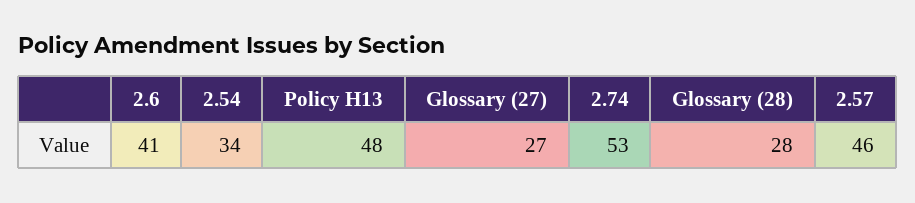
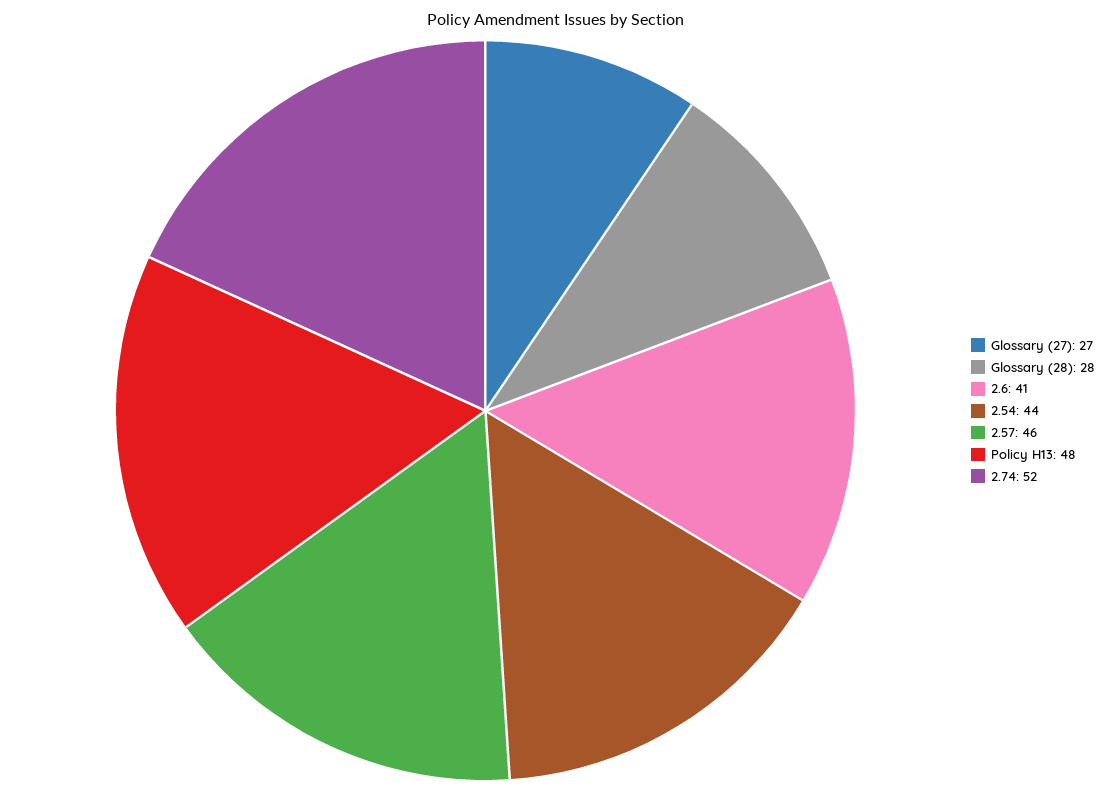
  {
    "2.6": 41,
-   "2.54": 34,
+   "2.54": 44,
    "Policy H13": 48,
    "Glossary (27)": 27,
-   "2.74": 53,
+   "2.74": 52,
    "Glossary (28)": 28,
    "2.57": 46
  }

